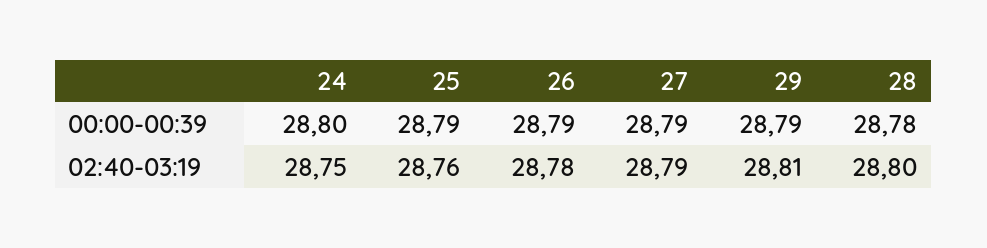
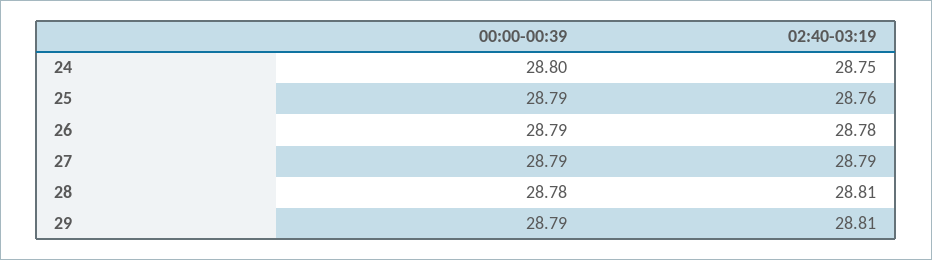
  {
    "24": {
      "00:00-00:39": 28.8,
      "02:40-03:19": 28.75
    },
    "25": {
      "00:00-00:39": 28.79,
      "02:40-03:19": 28.76
    },
    "26": {
      "00:00-00:39": 28.79,
      "02:40-03:19": 28.78
    },
    "27": {
      "00:00-00:39": 28.79,
      "02:40-03:19": 28.79
    },
    "29": {
      "00:00-00:39": 28.79,
      "02:40-03:19": 28.81
    },
    "28": {
      "00:00-00:39": 28.78,
-     "02:40-03:19": 28.8
+     "02:40-03:19": 28.81
    }
  }

